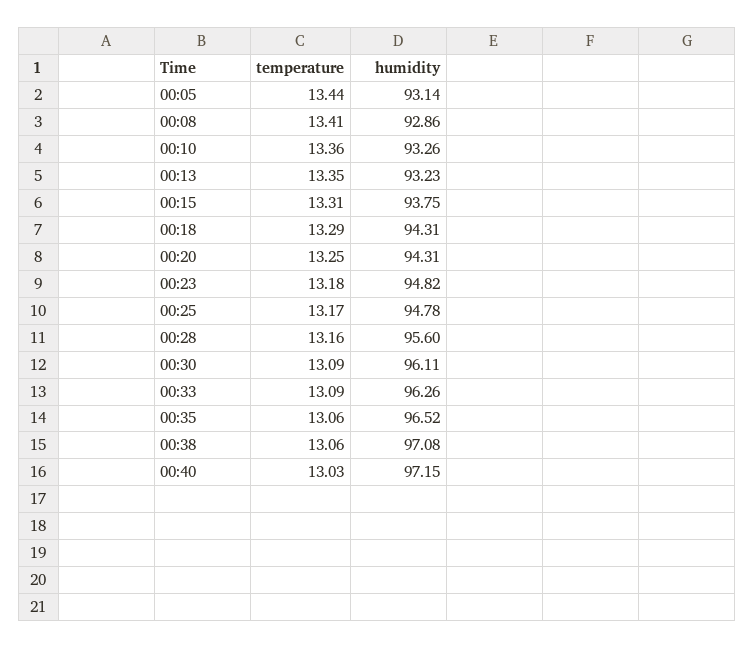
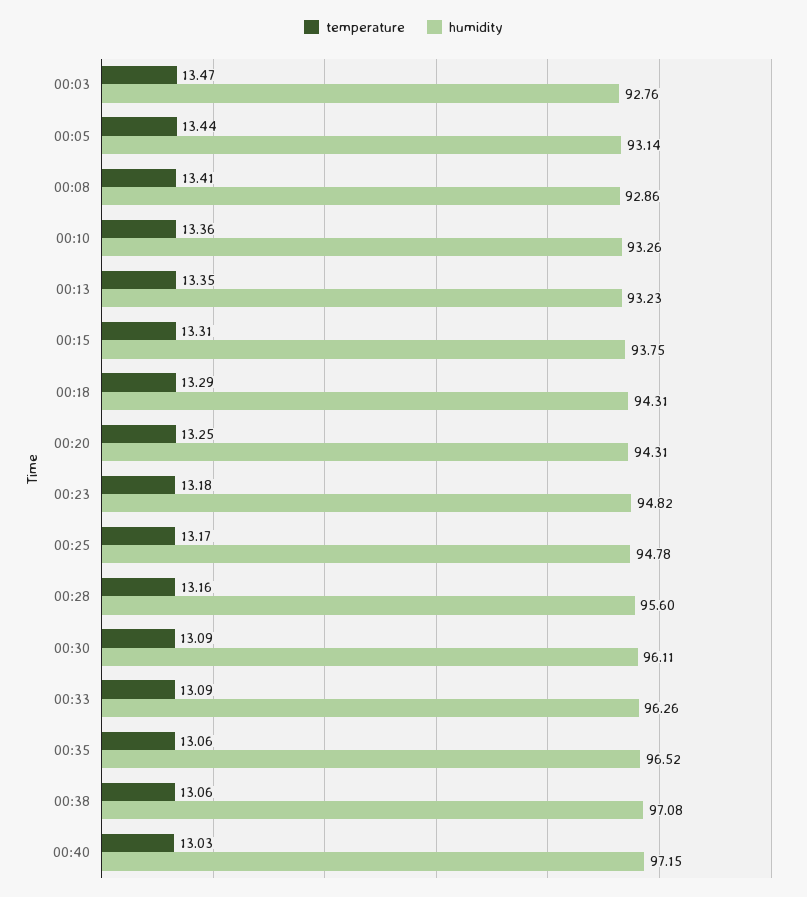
  {
    "temperature": {
      "00:05": 13.44,
      "00:08": 13.41,
      "00:10": 13.36,
      "00:13": 13.35,
      "00:15": 13.31,
      "00:18": 13.29,
      "00:20": 13.25,
      "00:23": 13.18,
      "00:25": 13.17,
      "00:28": 13.16,
      "00:30": 13.09,
      "00:33": 13.09,
      "00:35": 13.06,
      "00:38": 13.06,
-     "00:40": 13.03
+     "00:40": 13.03,
+     "00:03": 13.47
    },
    "humidity": {
      "00:05": 93.14,
      "00:08": 92.86,
      "00:10": 93.26,
      "00:13": 93.23,
      "00:15": 93.75,
      "00:18": 94.31,
      "00:20": 94.31,
      "00:23": 94.82,
      "00:25": 94.78,
      "00:28": 95.6,
      "00:30": 96.11,
      "00:33": 96.26,
      "00:35": 96.52,
      "00:38": 97.08,
-     "00:40": 97.15
+     "00:40": 97.15,
+     "00:03": 92.76
    }
  }

